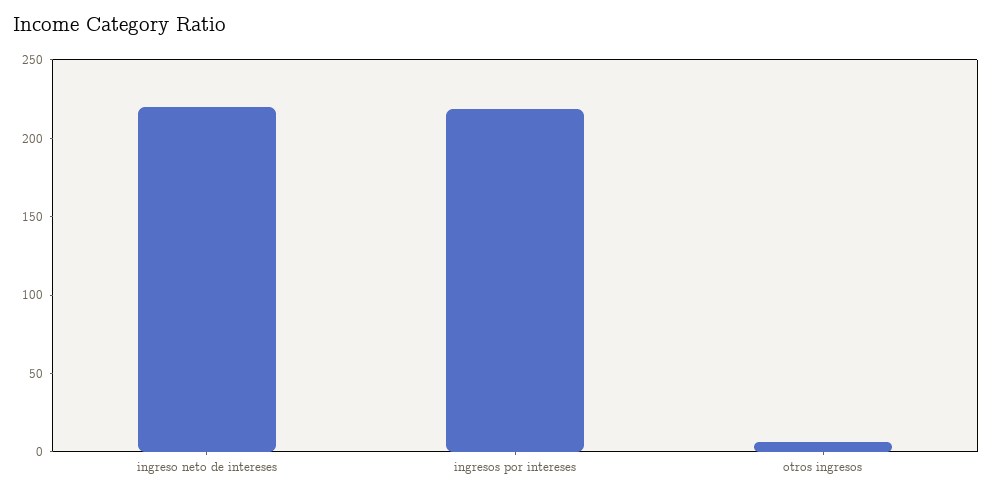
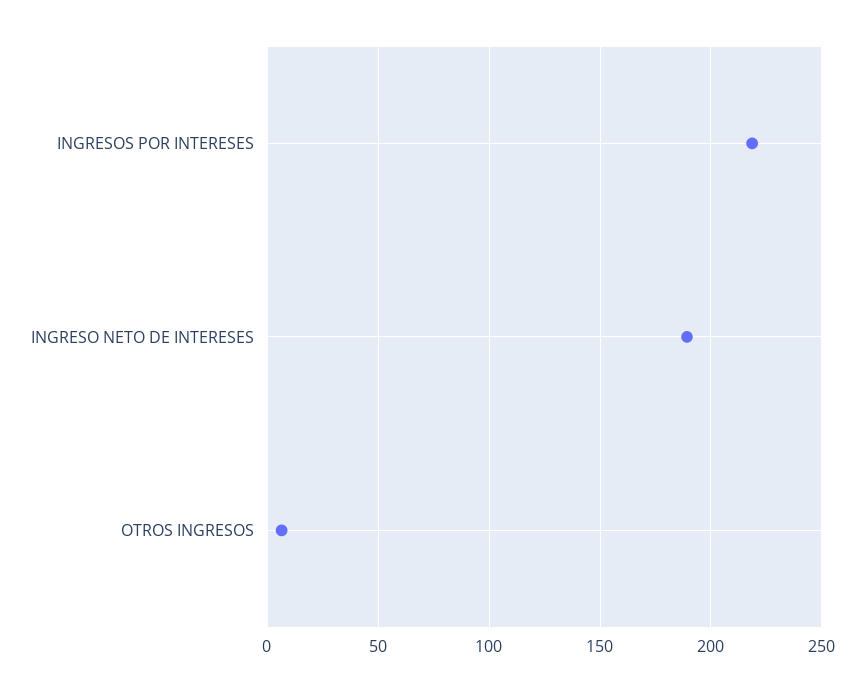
  {
-   "ingreso neto de intereses": 220,
+   "ingreso neto de intereses": 190,
    "ingresos por intereses": 220,
    "otros ingresos": 5
  }

